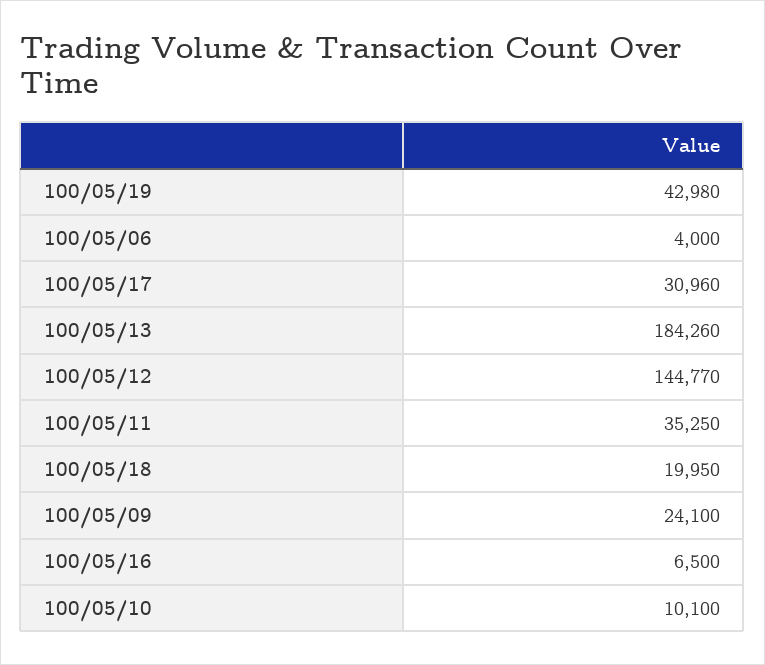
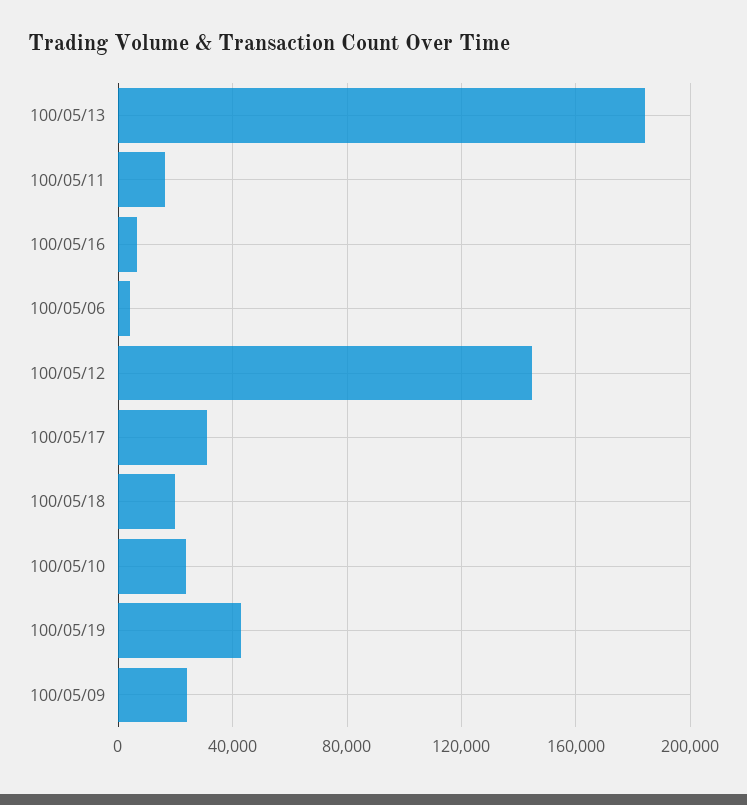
  {
    "100/05/19": 42980,
    "100/05/06": 4000,
    "100/05/17": 30960,
    "100/05/13": 184260,
    "100/05/12": 144770,
-   "100/05/11": 35250,
+   "100/05/11": 15000,
    "100/05/18": 19950,
    "100/05/09": 24100,
    "100/05/16": 6500,
-   "100/05/10": 10100
+   "100/05/10": 25000
  }

